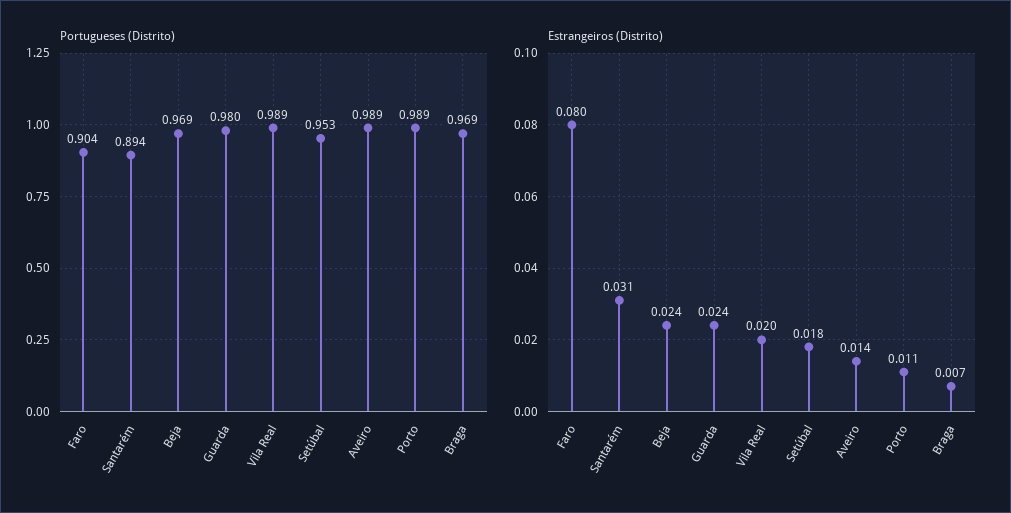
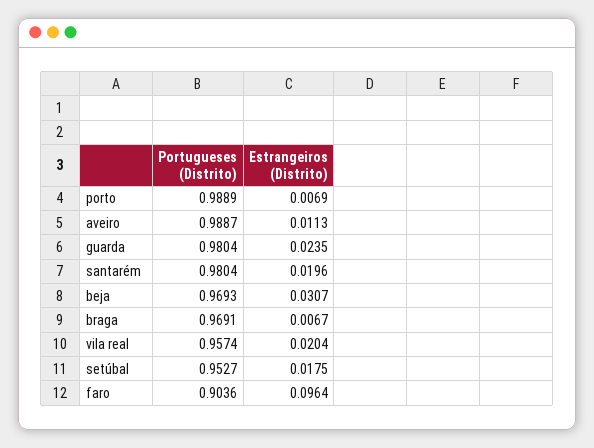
  {
    "Portugueses (Distrito)": {
      "Faro": 0.9036,
-     "Santarém": 0.894,
+     "Santarém": 0.9804,
      "Beja": 0.9693,
      "Guarda": 0.9804,
-     "Vila Real": 0.989,
+     "Vila Real": 0.9574,
      "Setúbal": 0.9527,
      "Aveiro": 0.9887,
      "Porto": 0.9889,
      "Braga": 0.9691
    },
    "Estrangeiros (Distrito)": {
-     "Faro": 0.08,
+     "Faro": 0.0964,
-     "Santarém": 0.031,
+     "Santarém": 0.0196,
-     "Beja": 0.024,
+     "Beja": 0.0307,
      "Guarda": 0.0235,
      "Vila Real": 0.0204,
      "Setúbal": 0.0175,
-     "Aveiro": 0.014,
+     "Aveiro": 0.0113,
-     "Porto": 0.011,
+     "Porto": 0.0069,
      "Braga": 0.0067
    }
  }

